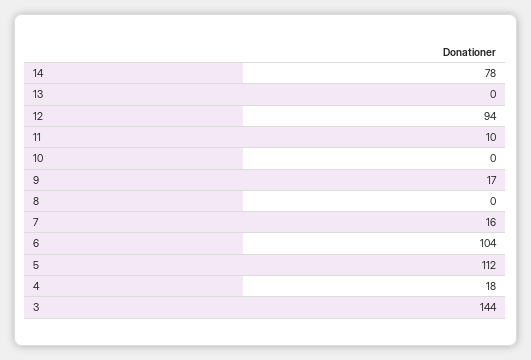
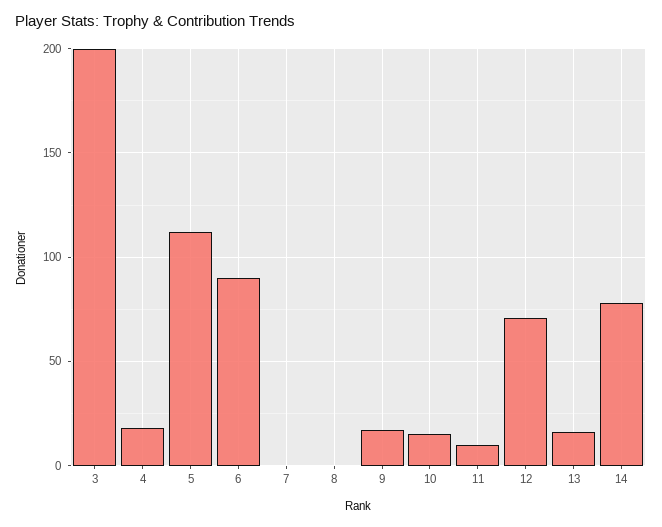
  {
    "14": 78,
-   "13": 0,
+   "13": 15,
-   "12": 94,
+   "12": 70,
    "11": 10,
-   "10": 0,
+   "10": 15,
    "9": 17,
    "8": 0,
-   "7": 16,
+   "7": 0,
-   "6": 104,
+   "6": 90,
    "5": 112,
    "4": 18,
-   "3": 144
+   "3": 200
  }

